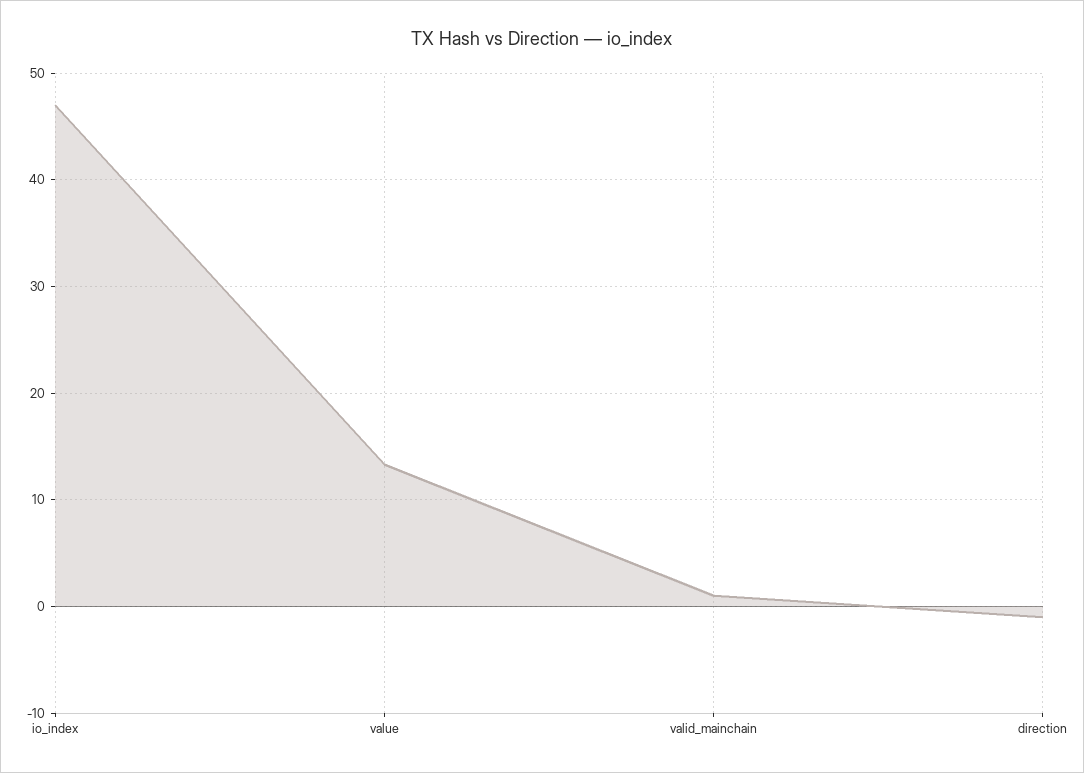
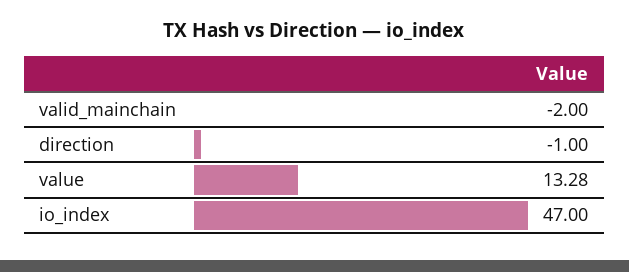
  {
    "io_index": 47,
    "value": 13.28,
-   "valid_mainchain": 1,
+   "valid_mainchain": -2,
    "direction": -1
  }

